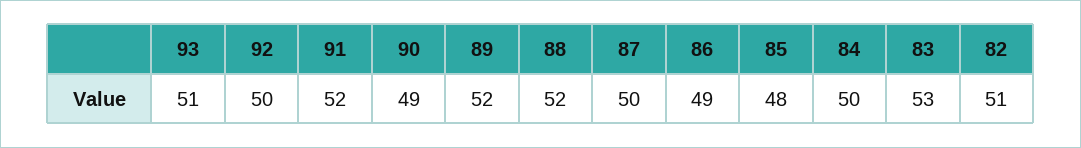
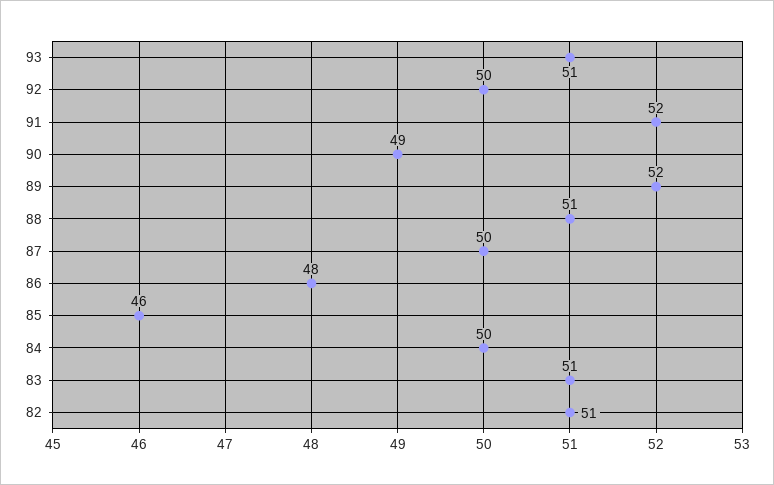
  {
    "93": 51,
    "92": 50,
    "91": 52,
    "90": 49,
    "89": 52,
-   "88": 52,
+   "88": 51,
    "87": 50,
-   "86": 49,
+   "86": 48,
-   "85": 48,
+   "85": 46,
    "84": 50,
-   "83": 53,
+   "83": 51,
    "82": 51
  }

